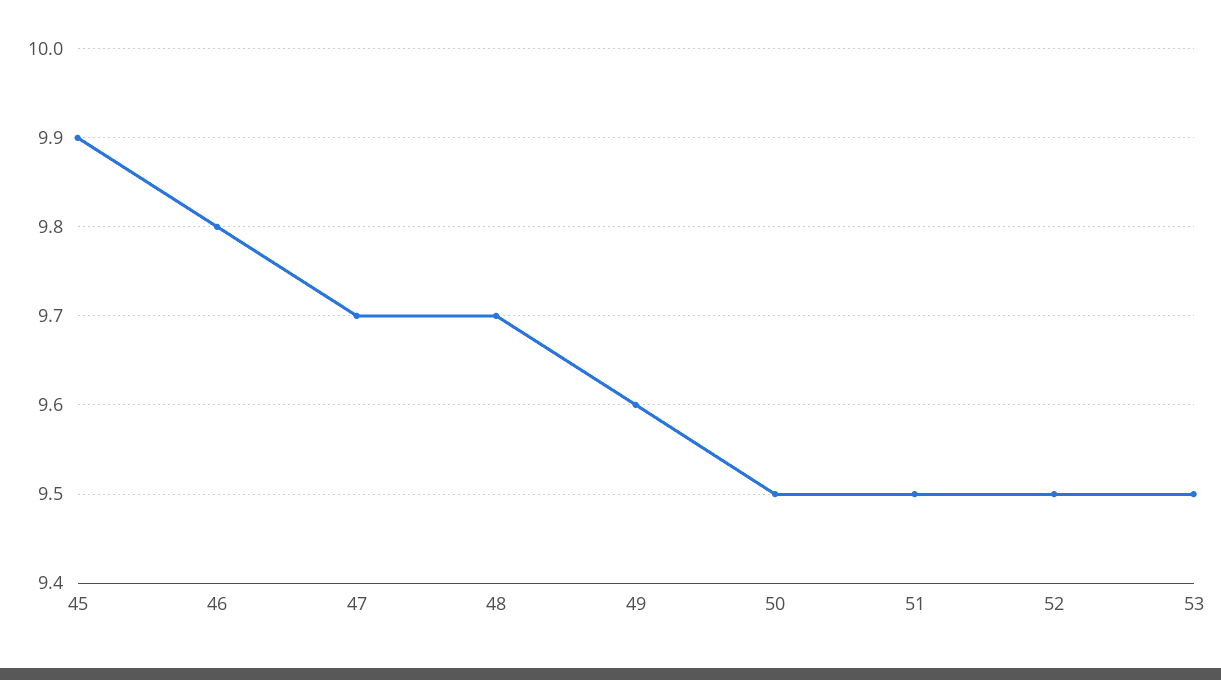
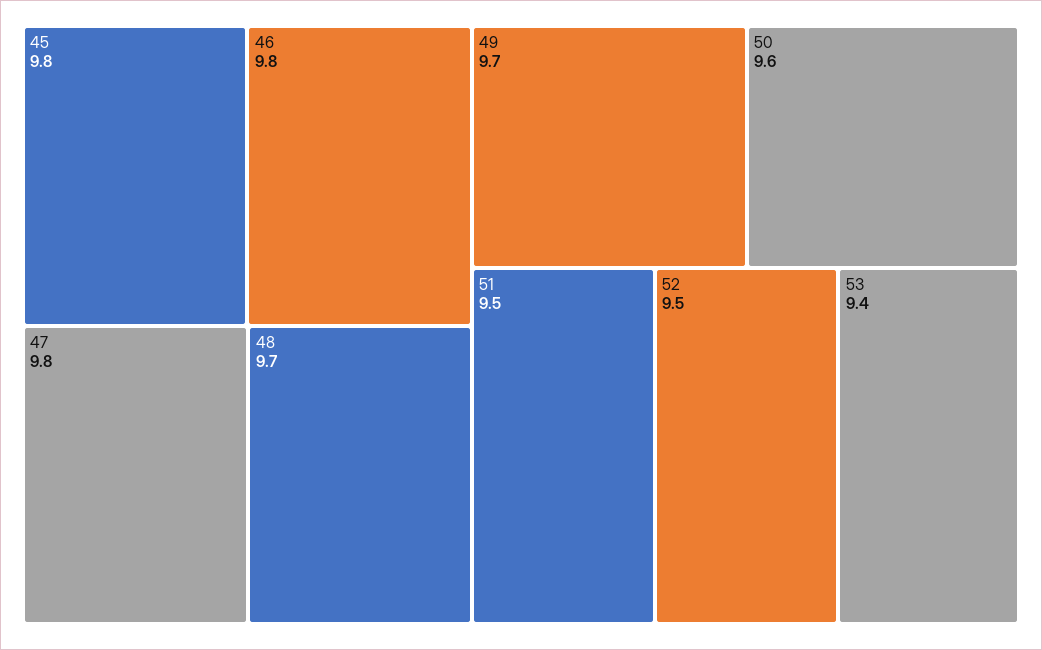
  {
-   "45": 9.9,
+   "45": 9.8,
    "46": 9.8,
-   "47": 9.7,
+   "47": 9.8,
    "48": 9.7,
-   "49": 9.6,
+   "49": 9.7,
-   "50": 9.5,
+   "50": 9.6,
    "51": 9.5,
    "52": 9.5,
-   "53": 9.5
+   "53": 9.4
  }

